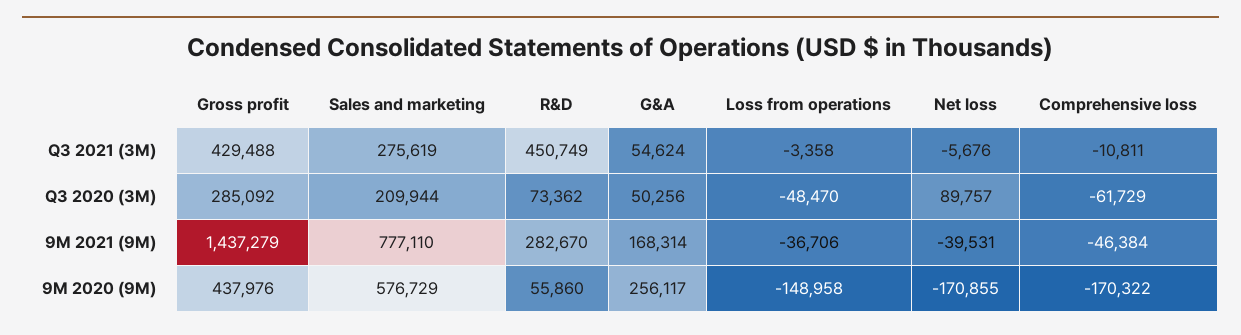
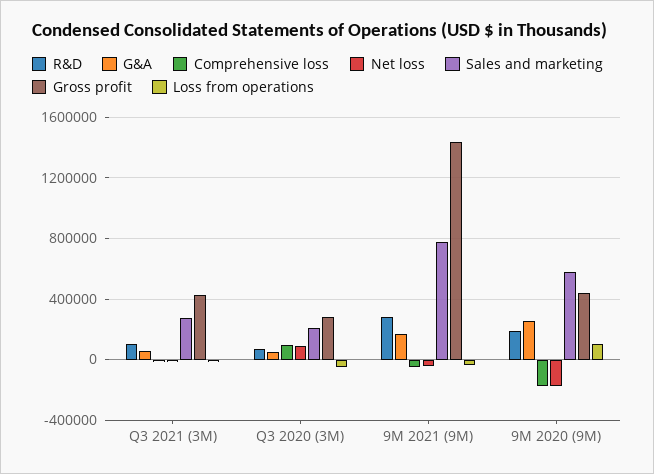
  {
    "Gross profit": {
      "Q3 2021 (3M)": 429488,
      "Q3 2020 (3M)": 285092,
      "9M 2021 (9M)": 1437279,
      "9M 2020 (9M)": 437976
    },
    "Sales and marketing": {
      "Q3 2021 (3M)": 275619,
      "Q3 2020 (3M)": 209944,
      "9M 2021 (9M)": 777110,
      "9M 2020 (9M)": 576729
    },
    "R&D": {
-     "Q3 2021 (3M)": 450749,
+     "Q3 2021 (3M)": 100000,
      "Q3 2020 (3M)": 73362,
      "9M 2021 (9M)": 282670,
-     "9M 2020 (9M)": 55860
+     "9M 2020 (9M)": 200000
    },
    "G&A": {
      "Q3 2021 (3M)": 54624,
      "Q3 2020 (3M)": 50256,
      "9M 2021 (9M)": 168314,
      "9M 2020 (9M)": 256117
    },
    "Loss from operations": {
      "Q3 2021 (3M)": -3358,
      "Q3 2020 (3M)": -48470,
      "9M 2021 (9M)": -36706,
-     "9M 2020 (9M)": -148958
+     "9M 2020 (9M)": 100000
    },
    "Net loss": {
      "Q3 2021 (3M)": -5676,
      "Q3 2020 (3M)": 89757,
      "9M 2021 (9M)": -39531,
      "9M 2020 (9M)": -170855
    },
    "Comprehensive loss": {
      "Q3 2021 (3M)": -10811,
-     "Q3 2020 (3M)": -61729,
+     "Q3 2020 (3M)": 100000,
      "9M 2021 (9M)": -46384,
      "9M 2020 (9M)": -170322
    }
  }

